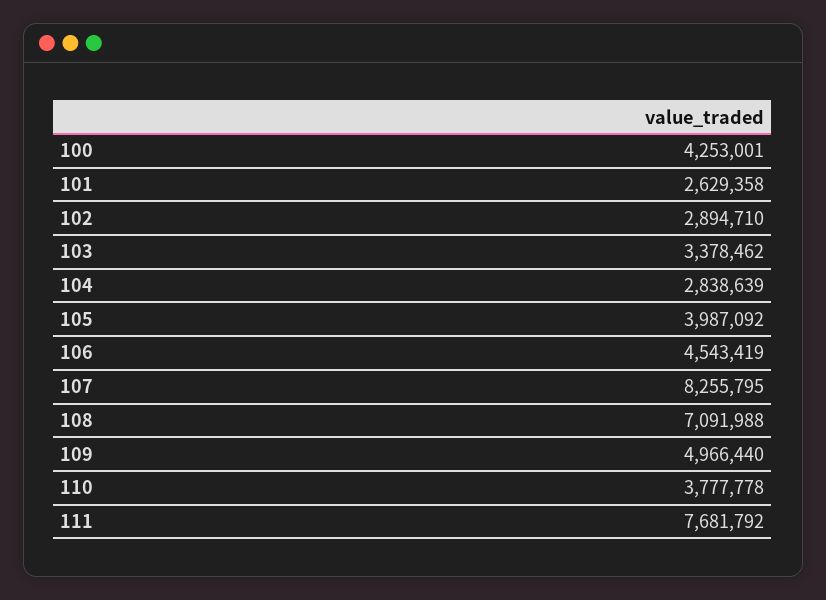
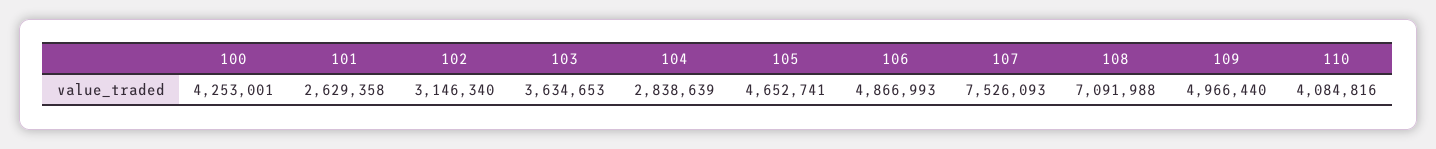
  {
    "100": 4253001,
    "101": 2629358,
-   "102": 2894710,
+   "102": 3146340,
-   "103": 3378462,
+   "103": 3634653,
    "104": 2838639,
-   "105": 3987092,
+   "105": 4652741,
-   "106": 4543419,
+   "106": 4866993,
-   "107": 8255795,
+   "107": 7526093,
    "108": 7091988,
    "109": 4966440,
-   "110": 3777778,
+   "110": 4084816
-   "111": 7681792
  }

